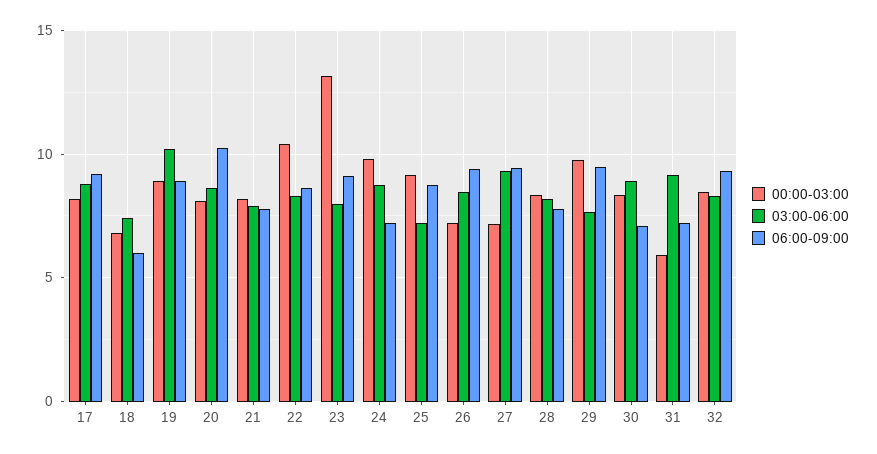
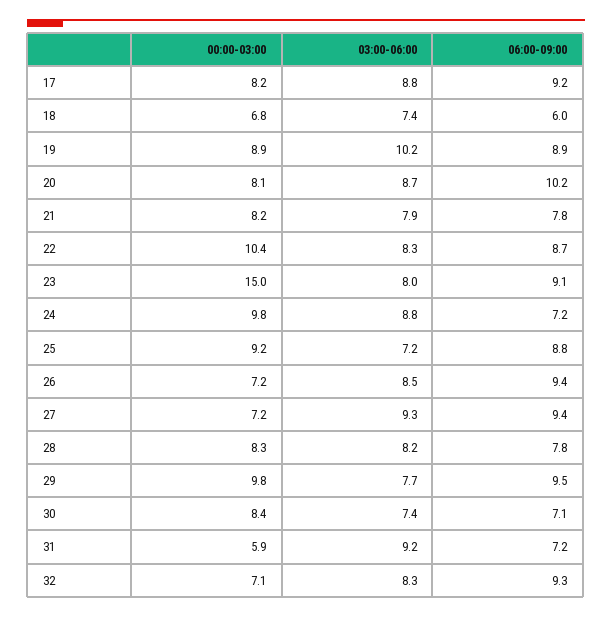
  {
    "00:00-03:00": {
      "17": 8.2,
      "18": 6.8,
      "19": 8.9,
      "20": 8.1,
      "21": 8.2,
      "22": 10.4,
-     "23": 13,
+     "23": 15,
      "24": 9.8,
      "25": 9.2,
      "26": 7.2,
      "27": 7.2,
      "28": 8.3,
      "29": 9.8,
      "30": 8.4,
      "31": 5.9,
-     "32": 8.5
+     "32": 7.1
    },
    "03:00-06:00": {
      "17": 8.8,
      "18": 7.4,
      "19": 10.2,
      "20": 8.7,
      "21": 7.9,
      "22": 8.3,
      "23": 8,
      "24": 8.8,
      "25": 7.2,
      "26": 8.5,
      "27": 9.3,
      "28": 8.2,
      "29": 7.7,
-     "30": 9,
+     "30": 7.4,
      "31": 9.2,
      "32": 8.3
    },
    "06:00-09:00": {
      "17": 9.2,
      "18": 6,
      "19": 8.9,
      "20": 10.2,
      "21": 7.8,
      "22": 8.7,
      "23": 9.1,
      "24": 7.2,
      "25": 8.8,
      "26": 9.4,
      "27": 9.4,
      "28": 7.8,
      "29": 9.5,
      "30": 7.1,
      "31": 7.2,
      "32": 9.3
    }
  }

